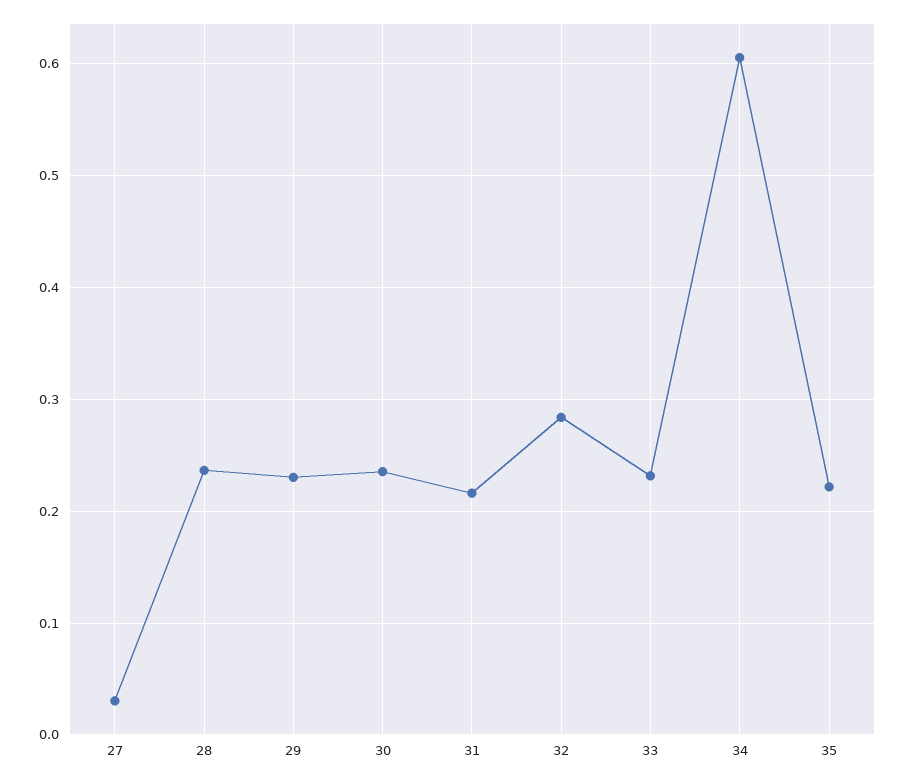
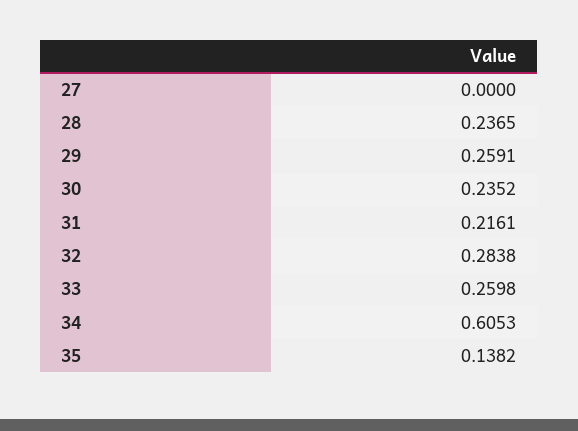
  {
-   "27": 0.03,
+   "27": 0,
    "28": 0.2365,
-   "29": 0.23,
+   "29": 0.2591,
    "30": 0.2352,
    "31": 0.2161,
    "32": 0.2838,
-   "33": 0.23,
+   "33": 0.2598,
    "34": 0.6053,
-   "35": 0.22
+   "35": 0.1382
  }

